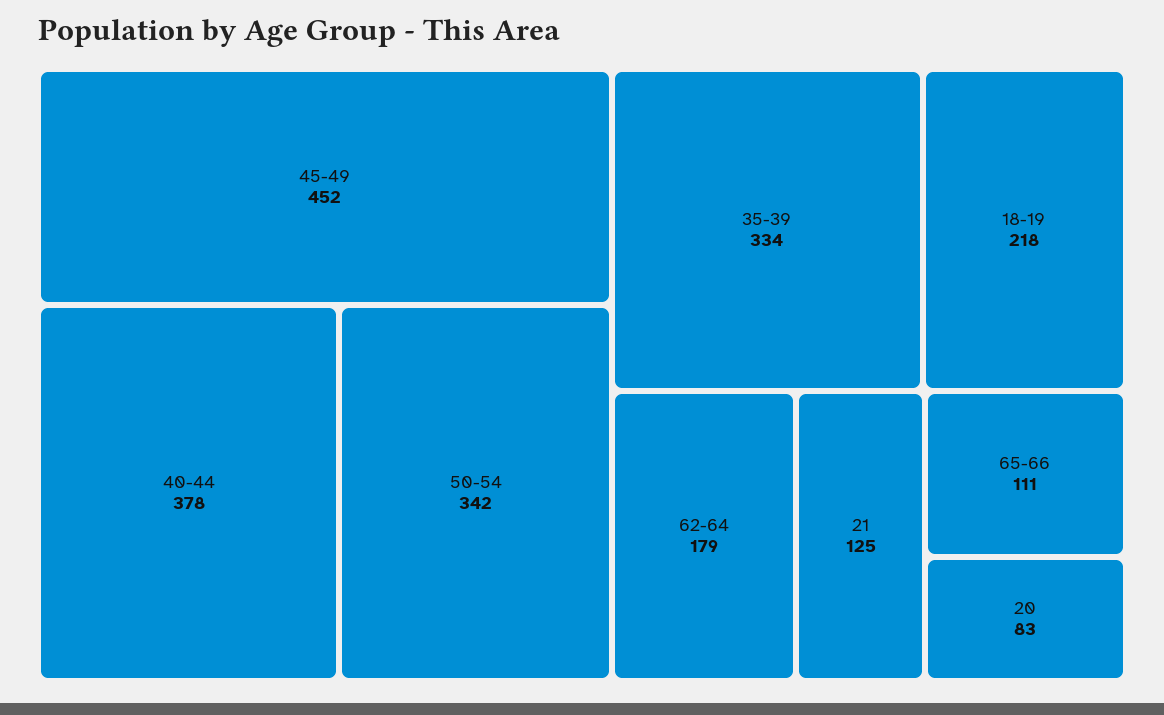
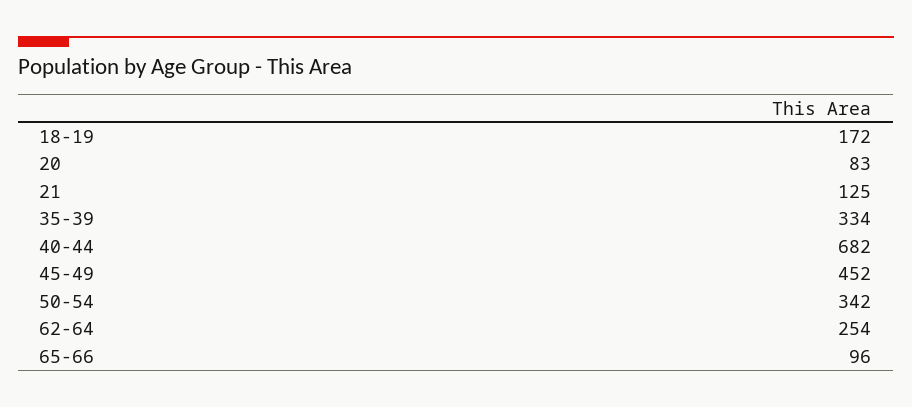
  {
    "45-49": 452,
-   "40-44": 378,
+   "40-44": 682,
    "50-54": 342,
    "35-39": 334,
-   "18-19": 218,
+   "18-19": 172,
-   "62-64": 179,
+   "62-64": 254,
    "21": 125,
-   "65-66": 111,
+   "65-66": 96,
    "20": 83
  }

